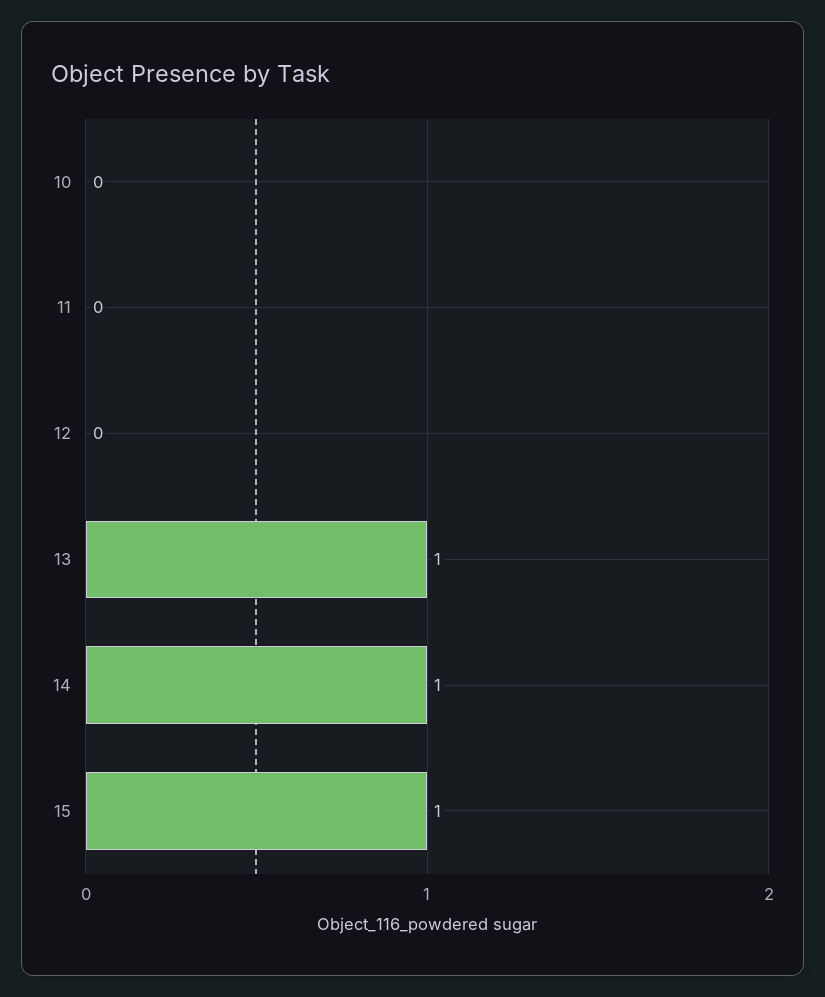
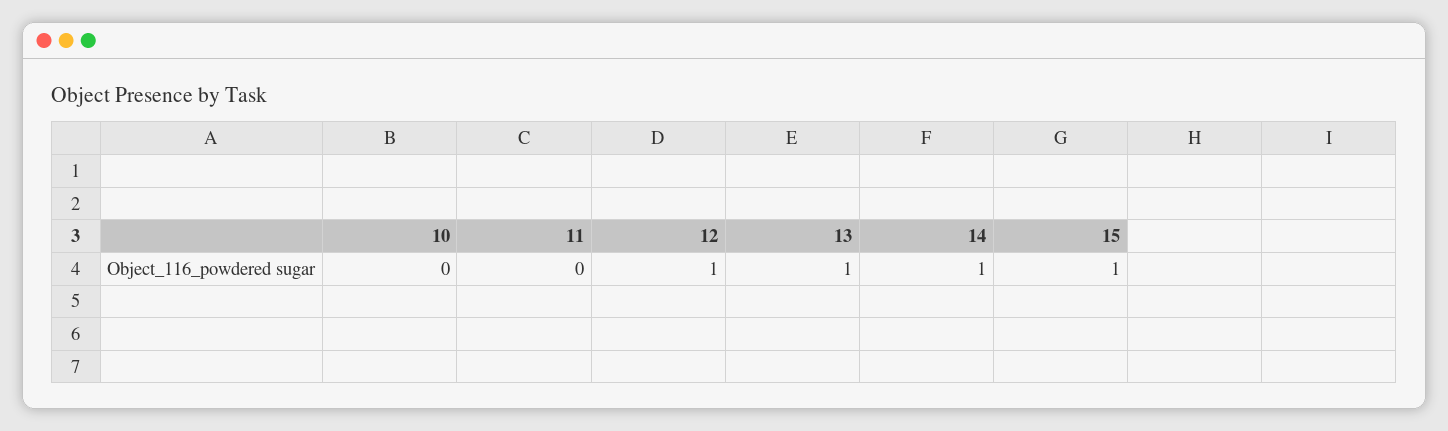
  {
    "10": 0,
    "11": 0,
-   "12": 0,
+   "12": 1,
    "13": 1,
    "14": 1,
    "15": 1
  }

